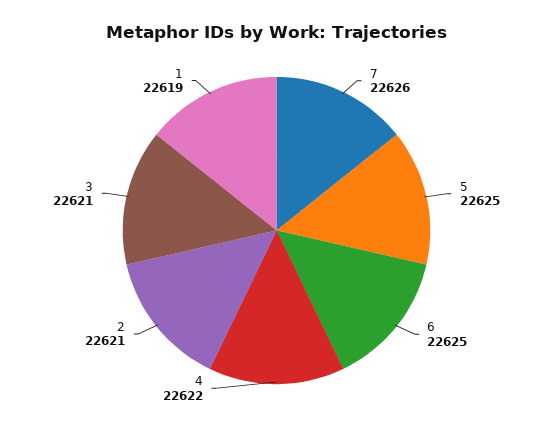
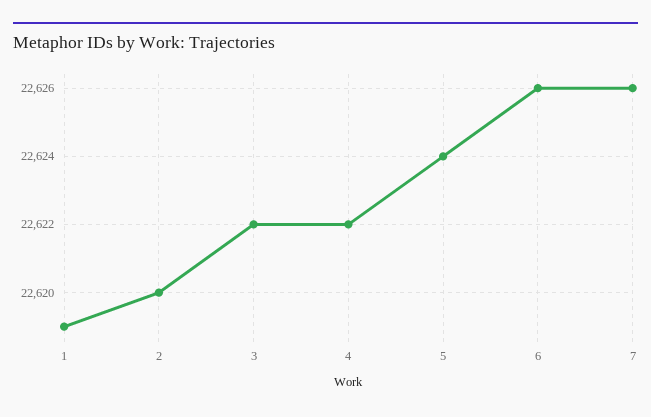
  {
    "7": 22626,
-   "5": 22625,
+   "5": 22624,
-   "6": 22625,
+   "6": 22626,
    "4": 22622,
-   "2": 22621,
+   "2": 22620,
-   "3": 22621,
+   "3": 22622,
    "1": 22619
  }

